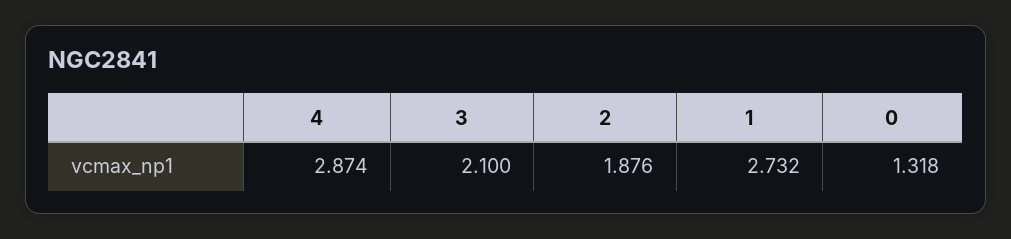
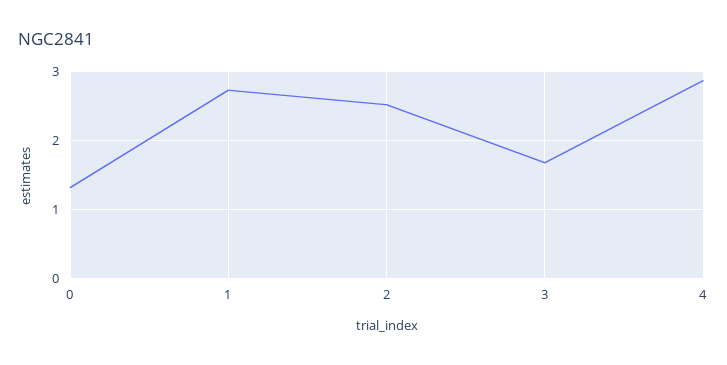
  {
    "4": 2.874,
-   "3": 2.1,
+   "3": 1.7,
-   "2": 1.876,
+   "2": 2.5,
    "1": 2.732,
    "0": 1.318
  }

